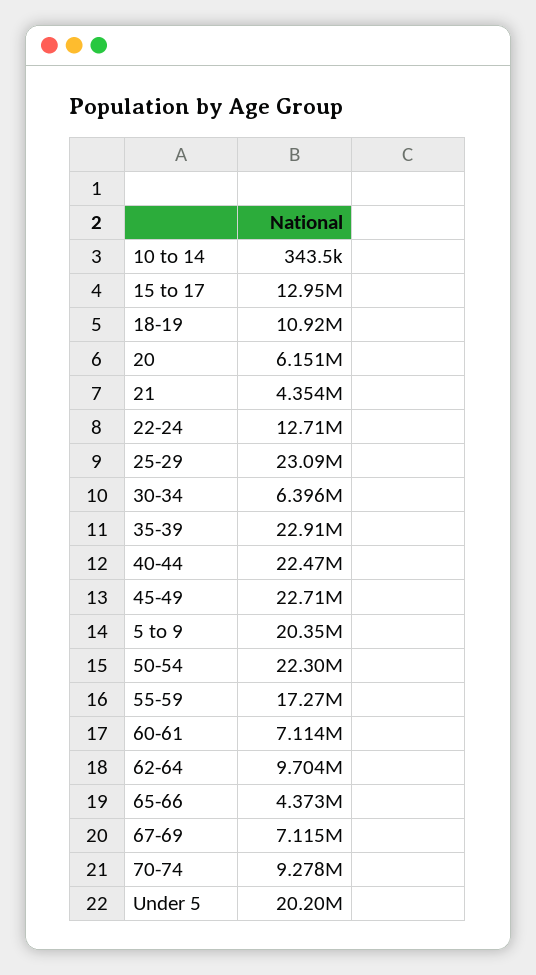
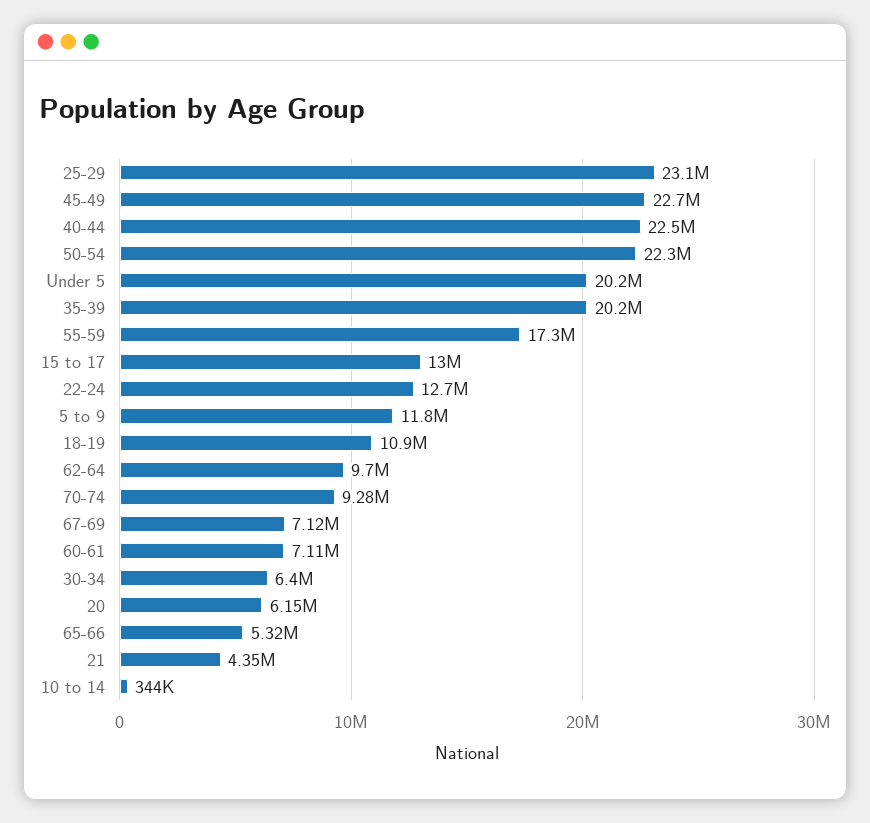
  {
    "10 to 14": 343500,
    "15 to 17": 12950000,
    "18-19": 10920000,
    "20": 6151000,
    "21": 4354000,
    "22-24": 12710000,
    "25-29": 23090000,
    "30-34": 6396000,
-   "35-39": 22910000,
+   "35-39": 20200000,
    "40-44": 22470000,
    "45-49": 22710000,
-   "5 to 9": 20350000,
+   "5 to 9": 11800000,
    "50-54": 22300000,
    "55-59": 17270000,
    "60-61": 7114000,
    "62-64": 9704000,
-   "65-66": 4373000,
+   "65-66": 5320000,
    "67-69": 7115000,
    "70-74": 9278000,
    "Under 5": 20200000
  }

